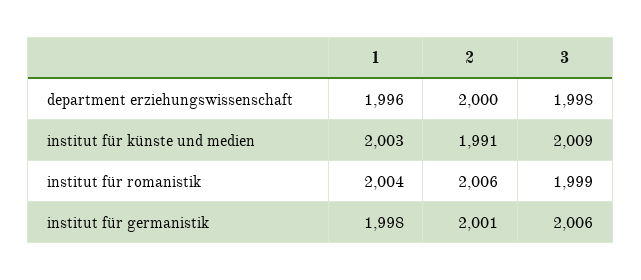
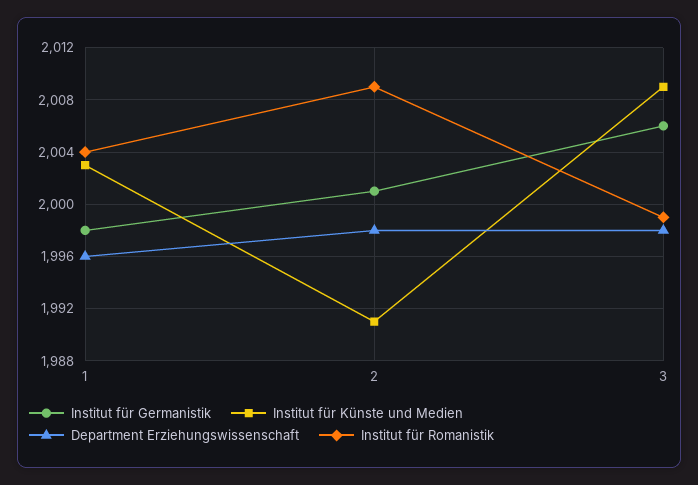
  {
    "department erziehungswissenschaft": {
      "1": 1996,
-     "2": 2000,
+     "2": 1998,
      "3": 1998
    },
    "institut für künste und medien": {
      "1": 2003,
      "2": 1991,
      "3": 2009
    },
    "institut für romanistik": {
      "1": 2004,
-     "2": 2006,
+     "2": 2009,
      "3": 1999
    },
    "institut für germanistik": {
      "1": 1998,
      "2": 2001,
      "3": 2006
    }
  }

